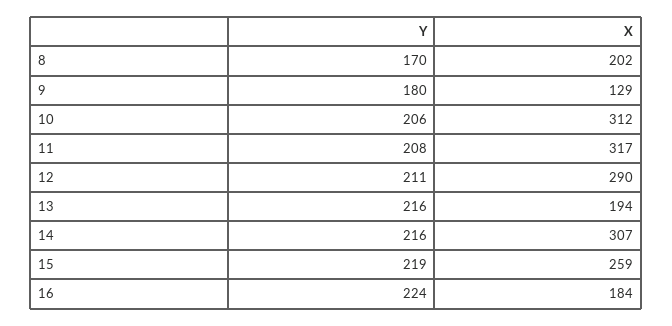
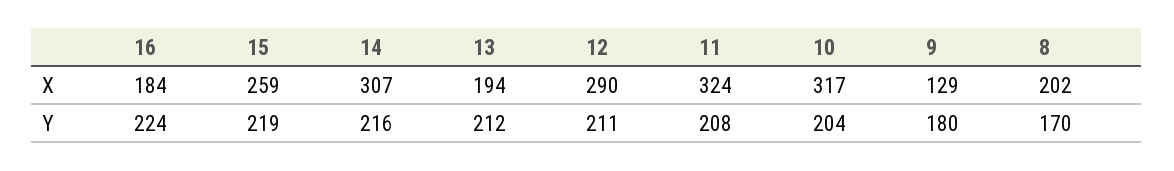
  {
    "Y": {
      "8": 170,
      "9": 180,
-     "10": 206,
+     "10": 204,
      "11": 208,
      "12": 211,
-     "13": 216,
+     "13": 212,
      "14": 216,
      "15": 219,
      "16": 224
    },
    "X": {
      "8": 202,
      "9": 129,
-     "10": 312,
+     "10": 317,
-     "11": 317,
+     "11": 324,
      "12": 290,
      "13": 194,
      "14": 307,
      "15": 259,
      "16": 184
    }
  }

